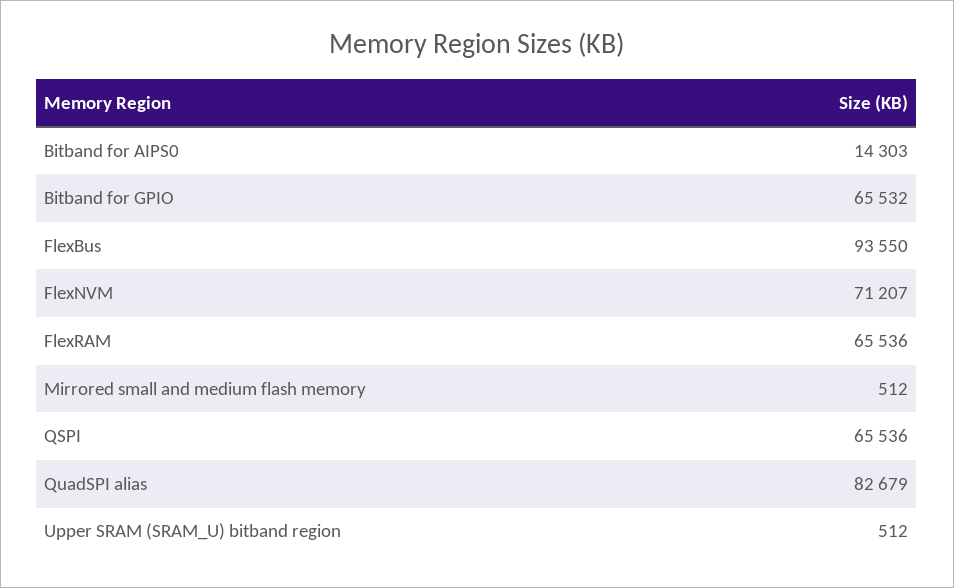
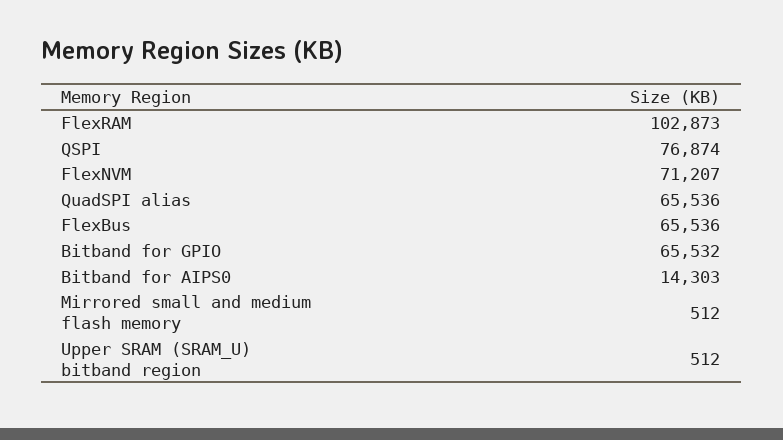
  {
    "Bitband for AIPS0": 14303,
    "Bitband for GPIO": 65532,
-   "FlexBus": 93550,
+   "FlexBus": 65536,
    "FlexNVM": 71207,
-   "FlexRAM": 65536,
+   "FlexRAM": 102873,
    "Mirrored small and medium flash memory": 512,
-   "QSPI": 65536,
+   "QSPI": 76874,
-   "QuadSPI alias": 82679,
+   "QuadSPI alias": 65536,
    "Upper SRAM (SRAM_U) bitband region": 512
  }

